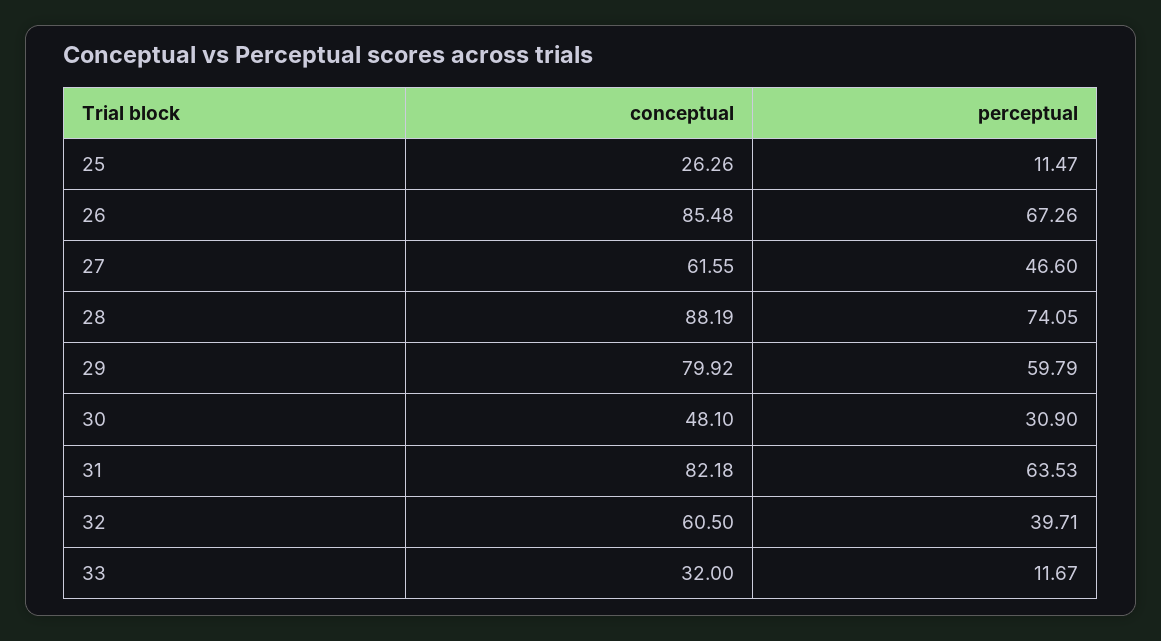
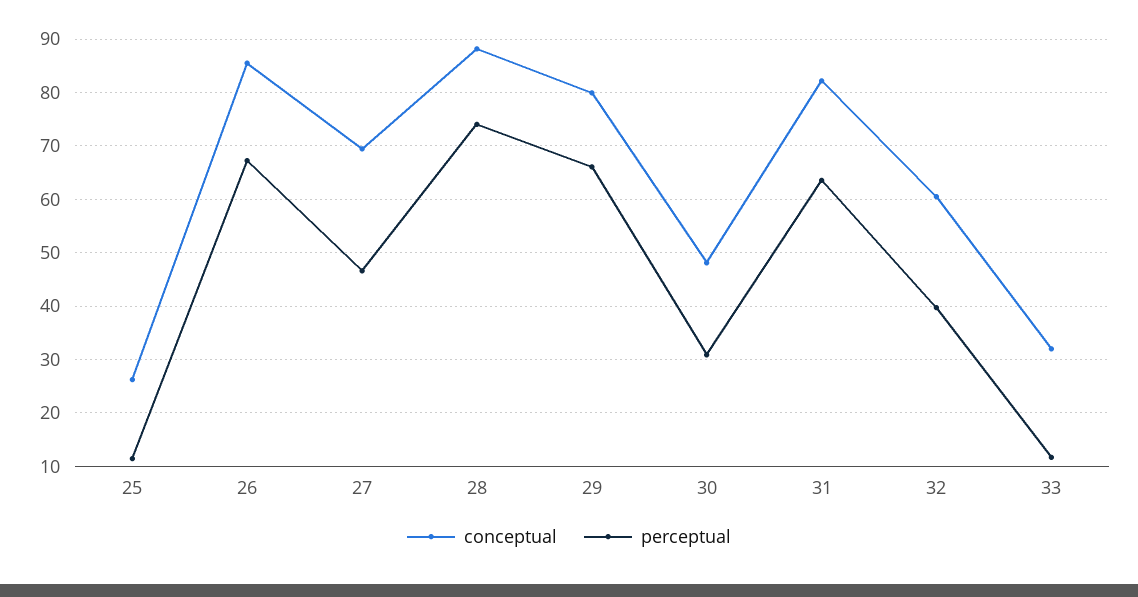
  {
    "conceptual": {
      "25": 26.26,
      "26": 85.48,
-     "27": 61.55,
+     "27": 70,
      "28": 88.19,
      "29": 79.92,
      "30": 48.1,
      "31": 82.18,
      "32": 60.5,
      "33": 32
    },
    "perceptual": {
      "25": 11.47,
      "26": 67.26,
      "27": 46.6,
      "28": 74.05,
-     "29": 59.79,
+     "29": 66,
      "30": 30.9,
      "31": 63.53,
      "32": 39.71,
      "33": 11.67
    }
  }

